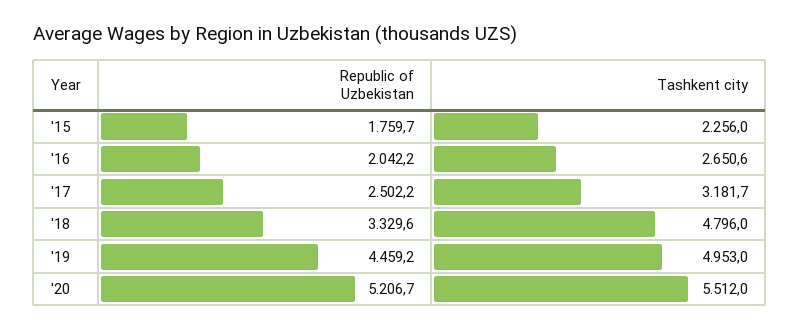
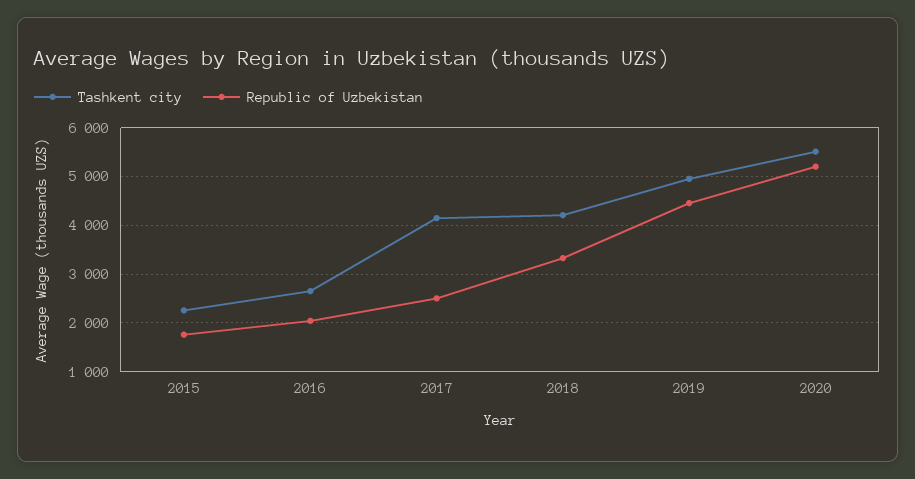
  {
    "Republic of Uzbekistan": {
      "'15": 1759.7,
      "'16": 2042.2,
      "'17": 2502.2,
      "'18": 3329.6,
      "'19": 4459.2,
      "'20": 5206.7
    },
    "Tashkent city": {
      "'15": 2256,
      "'16": 2650.6,
-     "'17": 3181.7,
+     "'17": 4200,
-     "'18": 4796,
+     "'18": 4200,
      "'19": 4953,
      "'20": 5512
    }
  }

